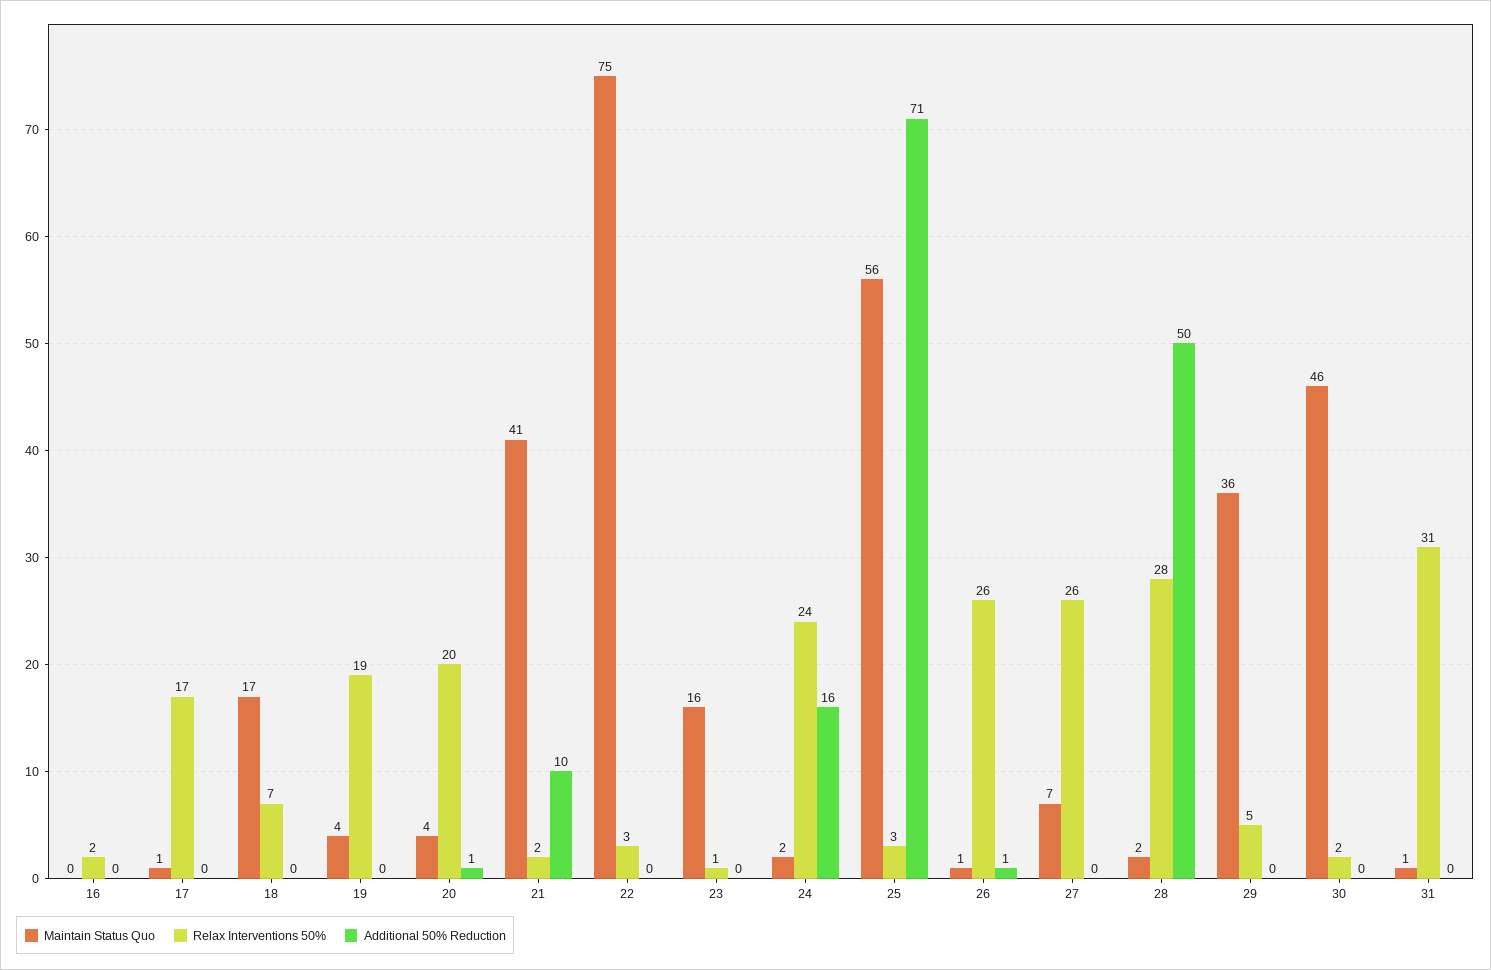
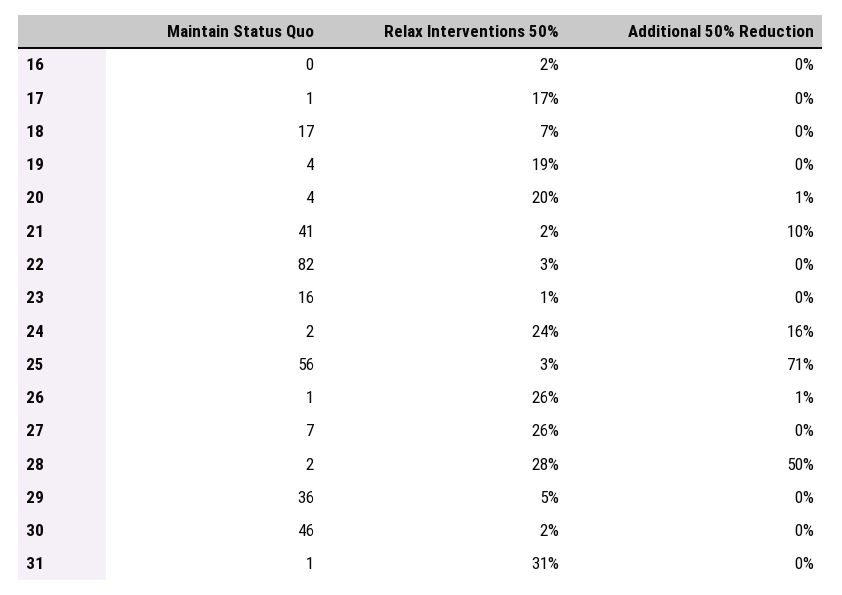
  {
    "Maintain Status Quo": {
      "16": 0,
      "17": 1,
      "18": 17,
      "19": 4,
      "20": 4,
      "21": 41,
-     "22": 75,
+     "22": 82,
      "23": 16,
      "24": 2,
      "25": 56,
      "26": 1,
      "27": 7,
      "28": 2,
      "29": 36,
      "30": 46,
      "31": 1
    },
    "Relax Interventions 50%": {
      "16": 2,
      "17": 17,
      "18": 7,
      "19": 19,
      "20": 20,
      "21": 2,
      "22": 3,
      "23": 1,
      "24": 24,
      "25": 3,
      "26": 26,
      "27": 26,
      "28": 28,
      "29": 5,
      "30": 2,
      "31": 31
    },
    "Additional 50% Reduction": {
      "16": 0,
      "17": 0,
      "18": 0,
      "19": 0,
      "20": 1,
      "21": 10,
      "22": 0,
      "23": 0,
      "24": 16,
      "25": 71,
      "26": 1,
      "27": 0,
      "28": 50,
      "29": 0,
      "30": 0,
      "31": 0
    }
  }

